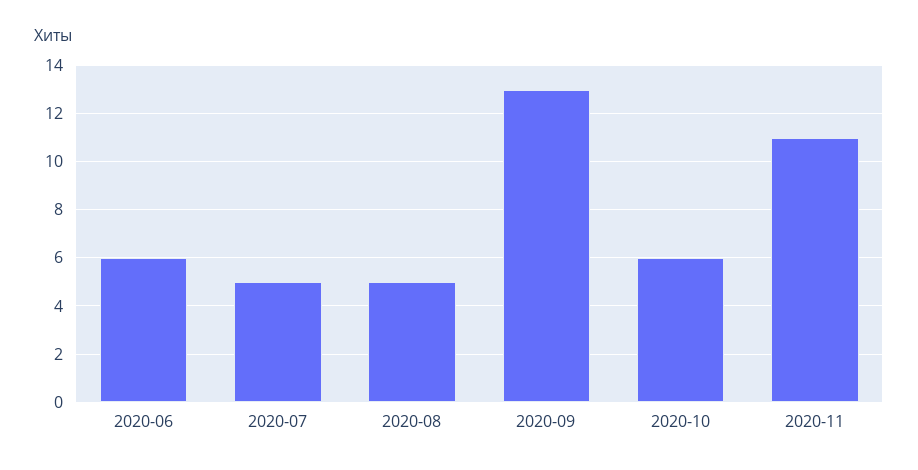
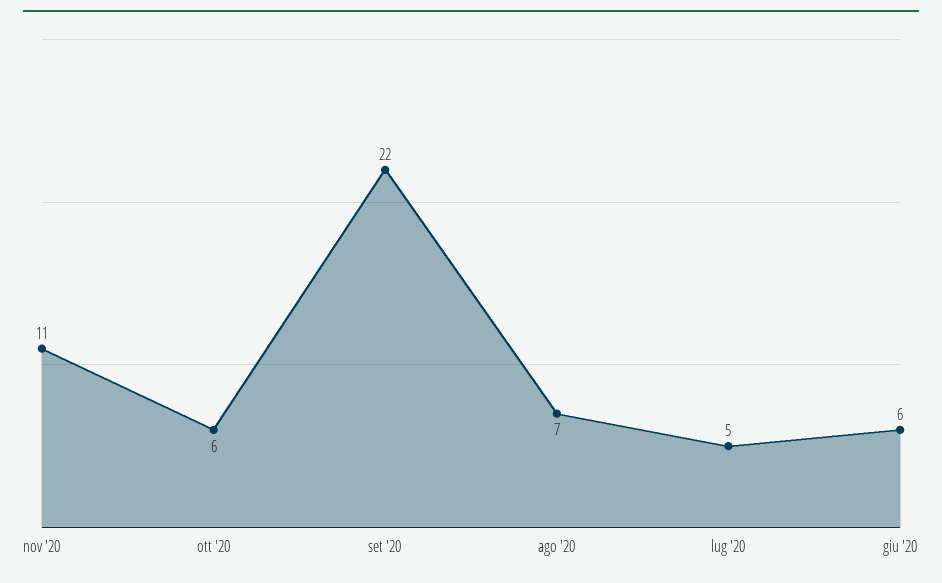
  {
    "2020-06": 6,
    "2020-07": 5,
-   "2020-08": 5,
+   "2020-08": 7,
-   "2020-09": 13,
+   "2020-09": 22,
    "2020-10": 6,
    "2020-11": 11
  }

